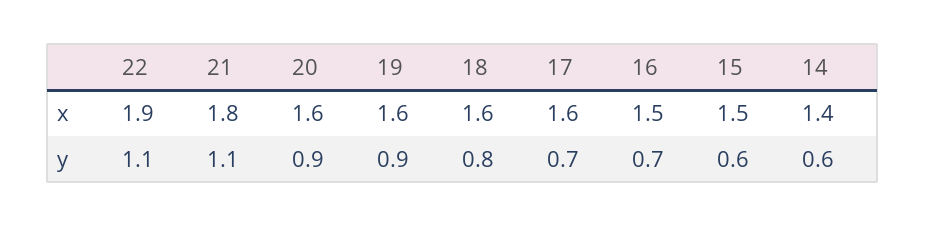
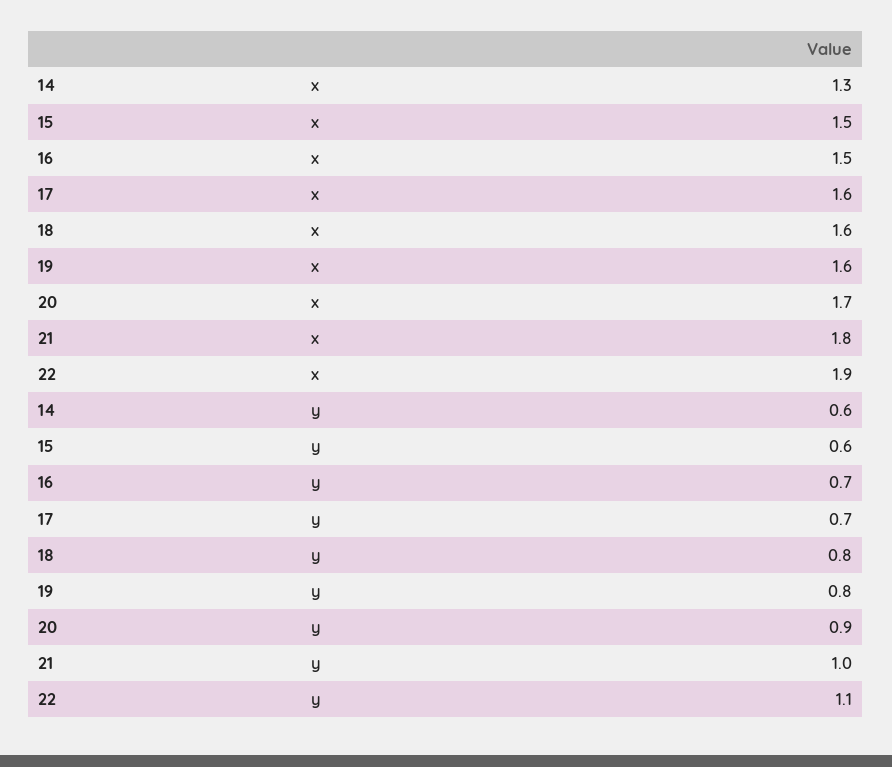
  {
    "22": {
      "x": 1.9,
      "y": 1.1
    },
    "21": {
      "x": 1.8,
-     "y": 1.1
+     "y": 1
    },
    "20": {
-     "x": 1.6,
+     "x": 1.7,
      "y": 0.9
    },
    "19": {
      "x": 1.6,
-     "y": 0.9
+     "y": 0.8
    },
    "18": {
      "x": 1.6,
      "y": 0.8
    },
    "17": {
      "x": 1.6,
      "y": 0.7
    },
    "16": {
      "x": 1.5,
      "y": 0.7
    },
    "15": {
      "x": 1.5,
      "y": 0.6
    },
    "14": {
-     "x": 1.4,
+     "x": 1.3,
      "y": 0.6
    }
  }

